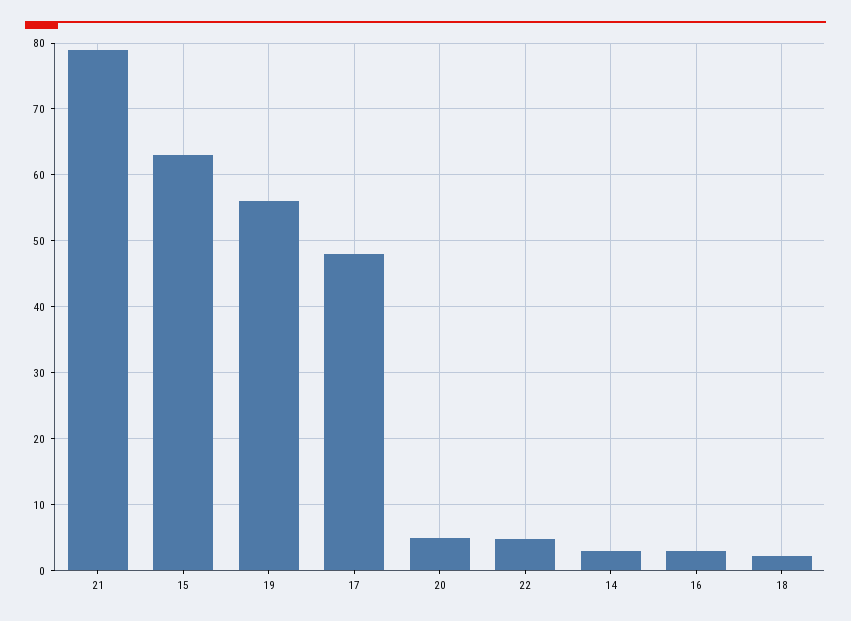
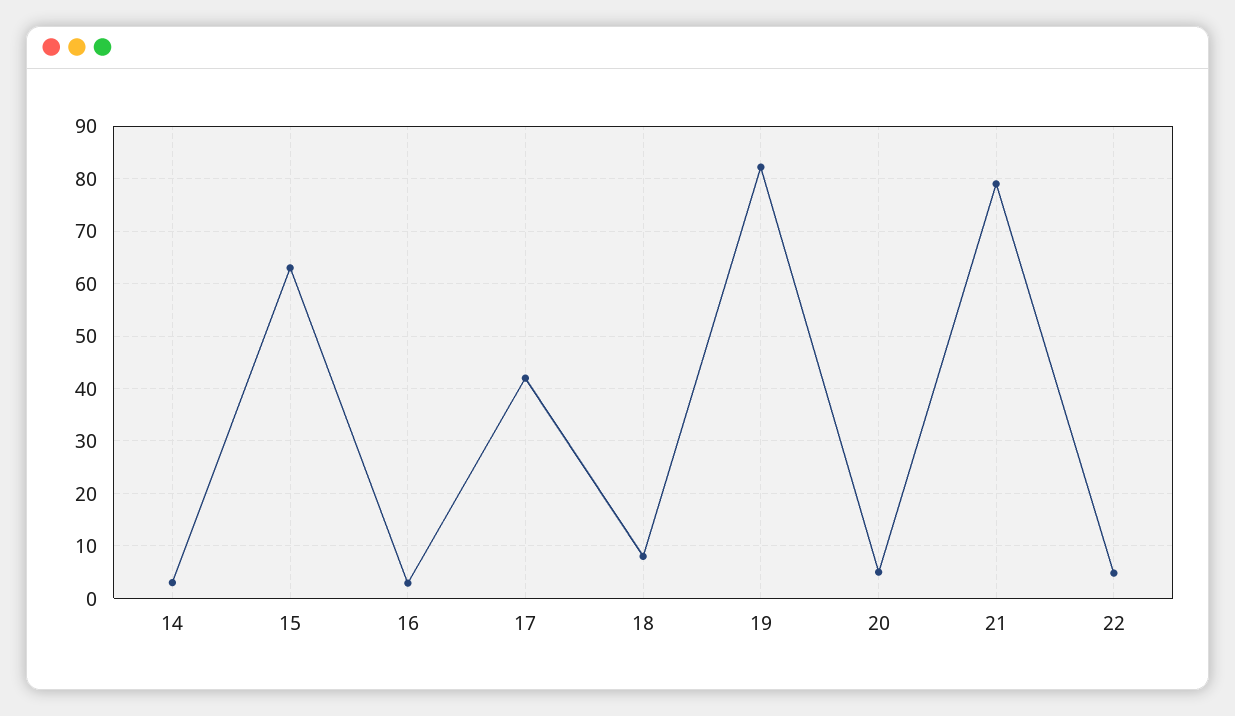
  {
    "21": 79,
    "15": 63,
-   "19": 56,
+   "19": 82,
-   "17": 48,
+   "17": 42,
    "20": 5,
    "22": 5,
    "14": 3,
    "16": 3,
-   "18": 2
+   "18": 8
  }

